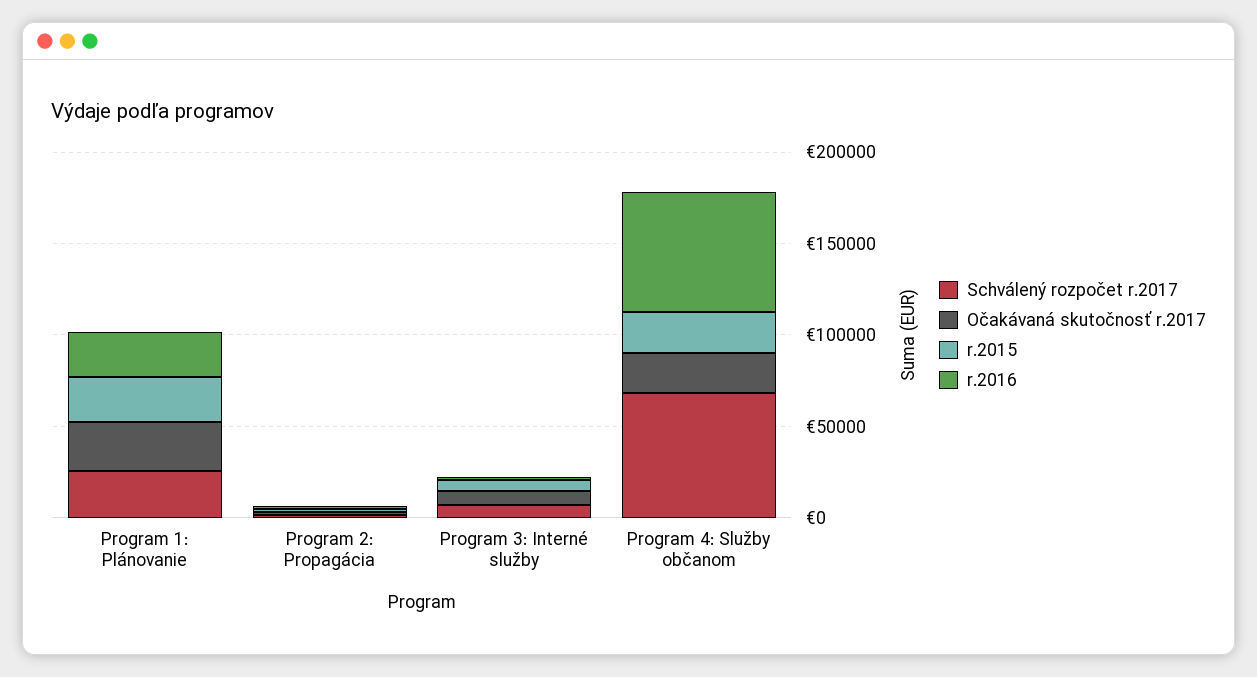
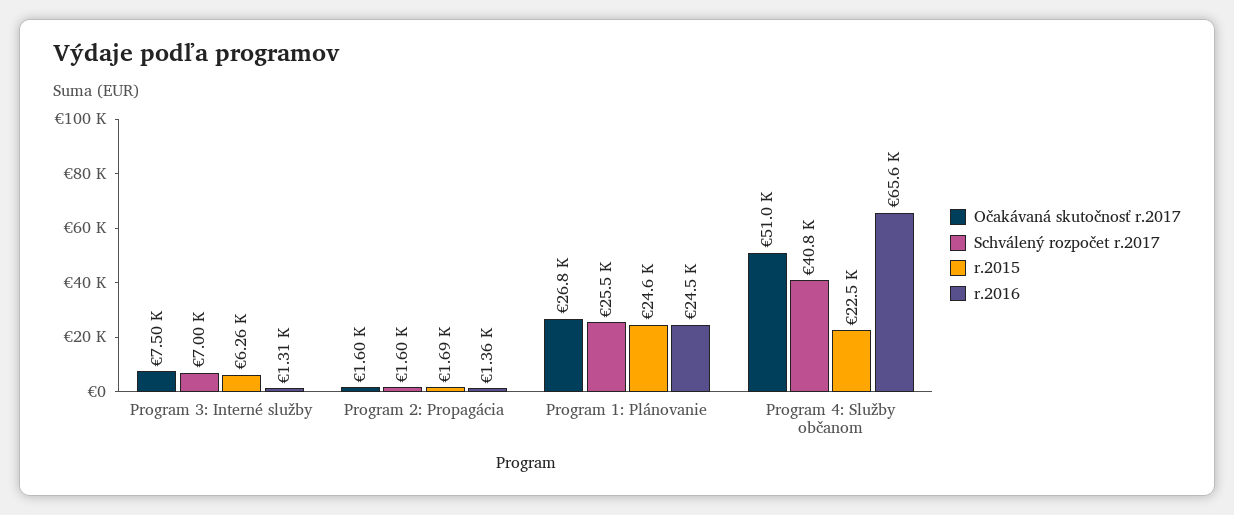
  {
    "Schválený rozpočet r.2017": {
      "Program 1: Plánovanie": 25500,
      "Program 2: Propagácia": 1600,
      "Program 3: Interné služby": 7000,
-     "Program 4: Služby občanom": 70000
+     "Program 4: Služby občanom": 40800
    },
    "Očakávaná skutočnosť r.2017": {
      "Program 1: Plánovanie": 26800,
      "Program 2: Propagácia": 1600,
      "Program 3: Interné služby": 7500,
-     "Program 4: Služby občanom": 20000
+     "Program 4: Služby občanom": 51000
    },
    "r.2015": {
      "Program 1: Plánovanie": 24600,
      "Program 2: Propagácia": 1690,
      "Program 3: Interné služby": 6260,
      "Program 4: Služby občanom": 22500
    },
    "r.2016": {
      "Program 1: Plánovanie": 24500,
      "Program 2: Propagácia": 1360,
      "Program 3: Interné služby": 1310,
      "Program 4: Služby občanom": 65600
    }
  }

